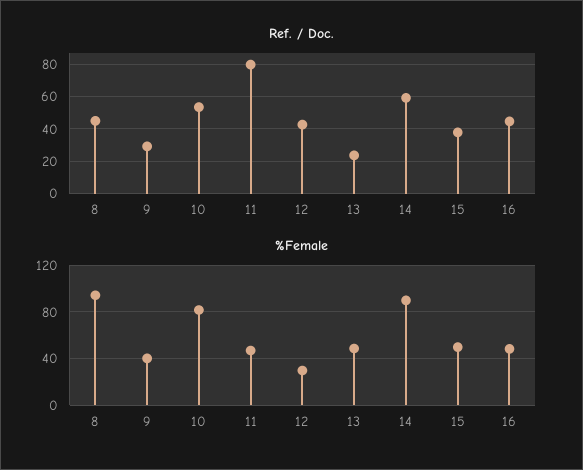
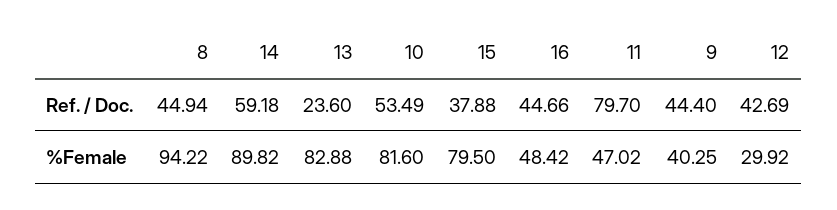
  {
    "Ref. / Doc.": {
      "8": 44.94,
-     "9": 30,
+     "9": 44.4,
      "10": 53.49,
      "11": 79.7,
      "12": 42.69,
      "13": 23.6,
      "14": 59.18,
      "15": 37.88,
      "16": 44.66
    },
    "%Female": {
      "8": 94.22,
      "9": 40.25,
      "10": 81.6,
      "11": 47.02,
      "12": 29.92,
-     "13": 50,
+     "13": 82.88,
      "14": 89.82,
-     "15": 50,
+     "15": 79.5,
      "16": 48.42
    }
  }

